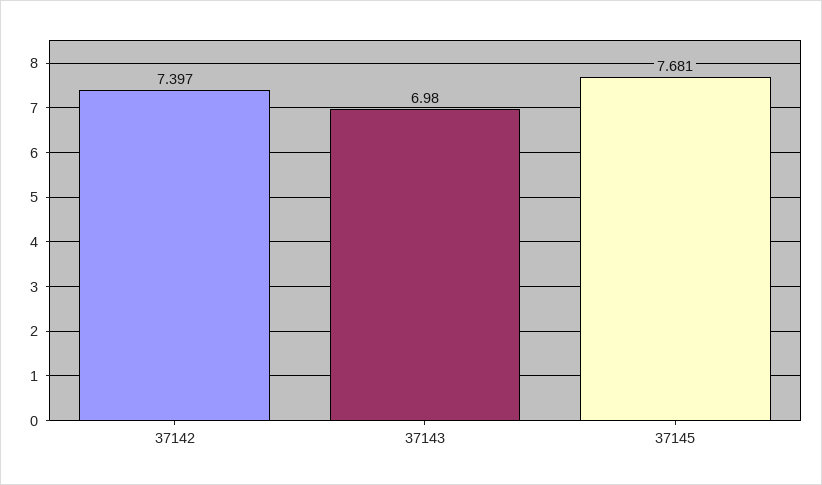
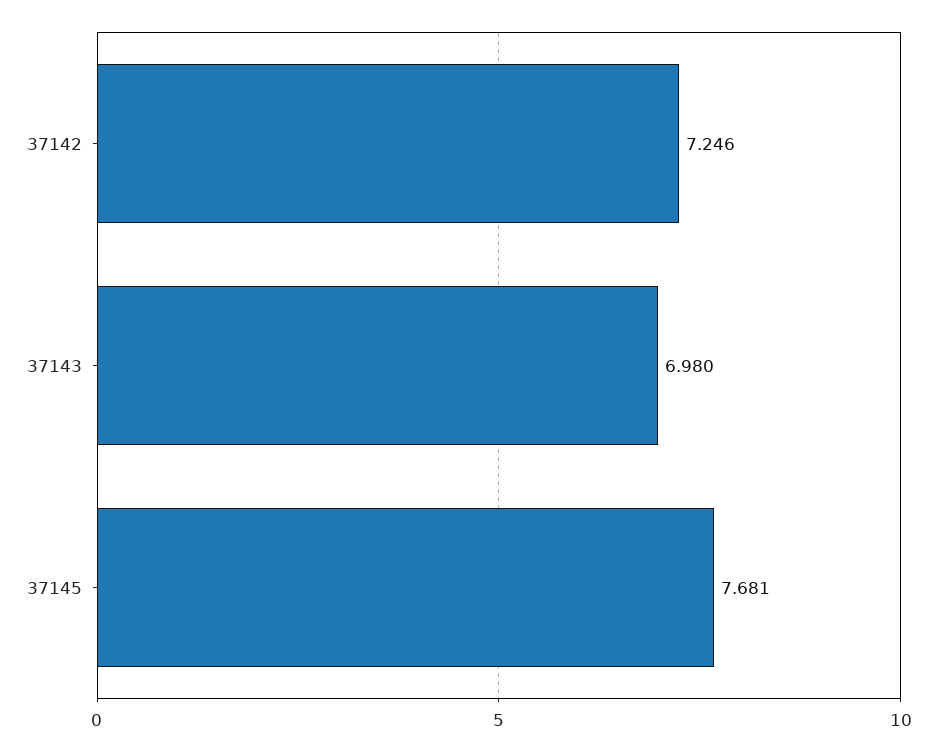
  {
-   "37142": 7.397,
+   "37142": 7.246,
    "37143": 6.98,
    "37145": 7.681
  }

